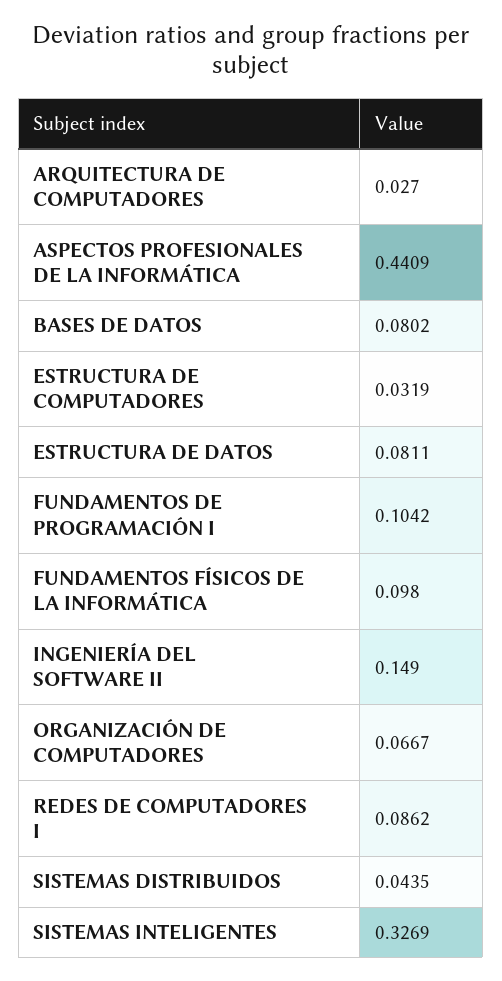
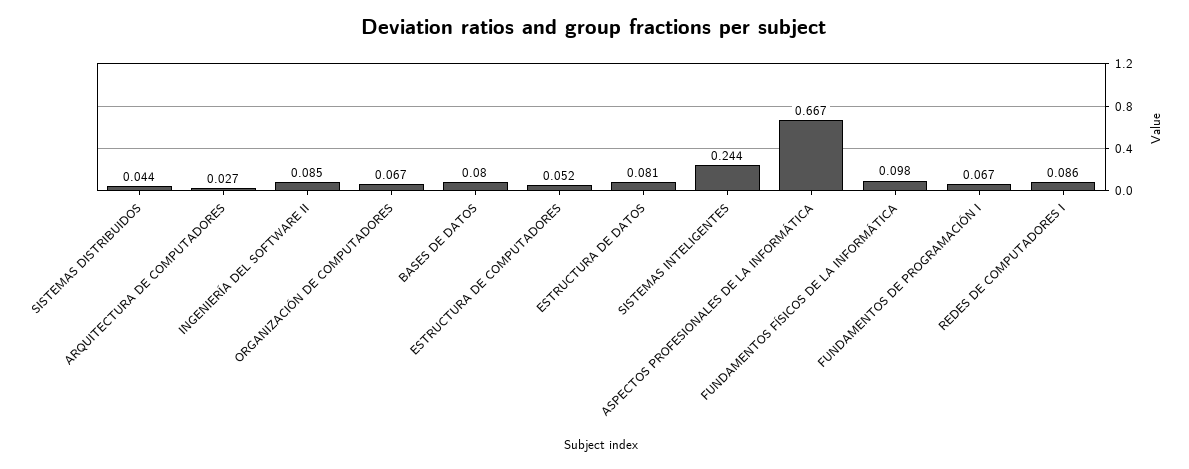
  {
    "ARQUITECTURA DE COMPUTADORES": 0.027,
-   "ASPECTOS PROFESIONALES DE LA INFORMÁTICA": 0.4409,
+   "ASPECTOS PROFESIONALES DE LA INFORMÁTICA": 0.667,
    "BASES DE DATOS": 0.0802,
-   "ESTRUCTURA DE COMPUTADORES": 0.0319,
+   "ESTRUCTURA DE COMPUTADORES": 0.052,
    "ESTRUCTURA DE DATOS": 0.0811,
-   "FUNDAMENTOS DE PROGRAMACIÓN I": 0.1042,
+   "FUNDAMENTOS DE PROGRAMACIÓN I": 0.067,
    "FUNDAMENTOS FÍSICOS DE LA INFORMÁTICA": 0.098,
-   "INGENIERÍA DEL SOFTWARE II": 0.149,
+   "INGENIERÍA DEL SOFTWARE II": 0.085,
    "ORGANIZACIÓN DE COMPUTADORES": 0.0667,
    "REDES DE COMPUTADORES I": 0.0862,
    "SISTEMAS DISTRIBUIDOS": 0.0435,
-   "SISTEMAS INTELIGENTES": 0.3269
+   "SISTEMAS INTELIGENTES": 0.244
  }

